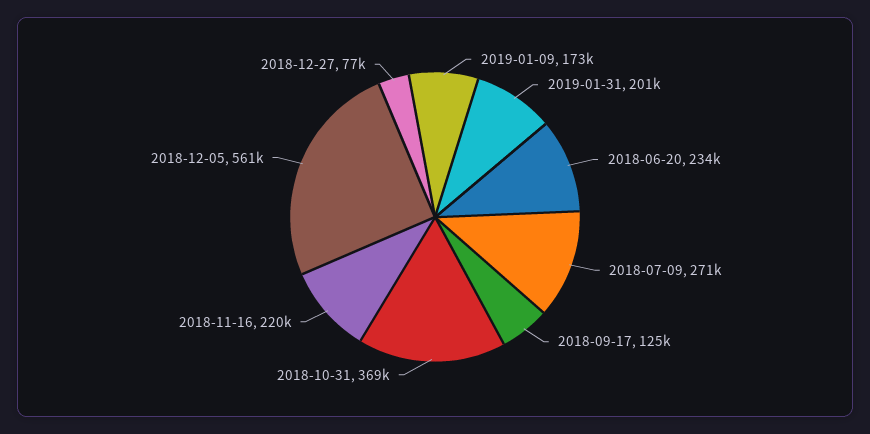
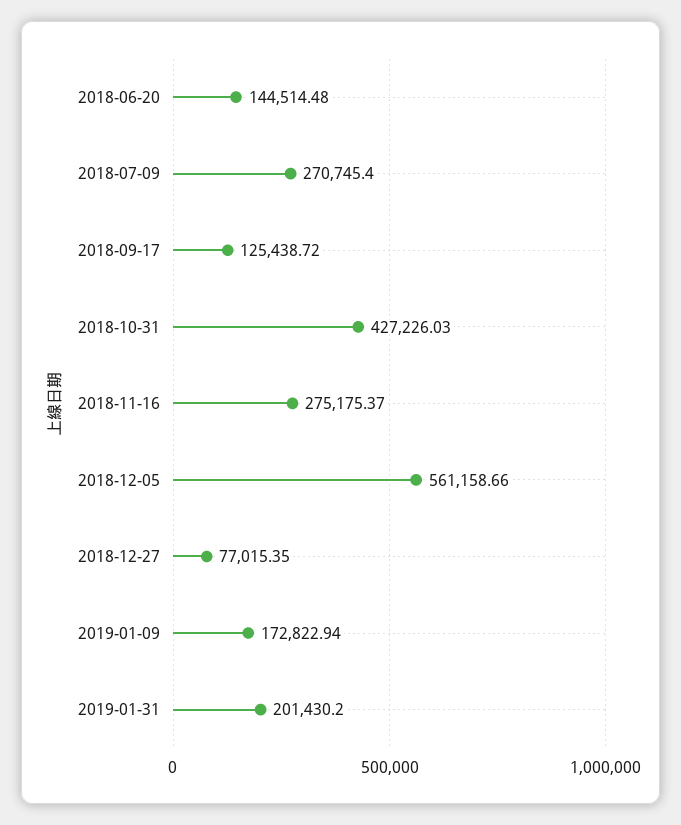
  {
    "2019-01-09": 172822.94,
    "2019-01-31": 201430.2,
-   "2018-06-20": 234000,
+   "2018-06-20": 144514.48,
    "2018-07-09": 270745.4,
    "2018-09-17": 125438.72,
-   "2018-10-31": 369000,
+   "2018-10-31": 427226.03,
-   "2018-11-16": 220000,
+   "2018-11-16": 275175.37,
    "2018-12-05": 561158.66,
    "2018-12-27": 77015.35
  }

